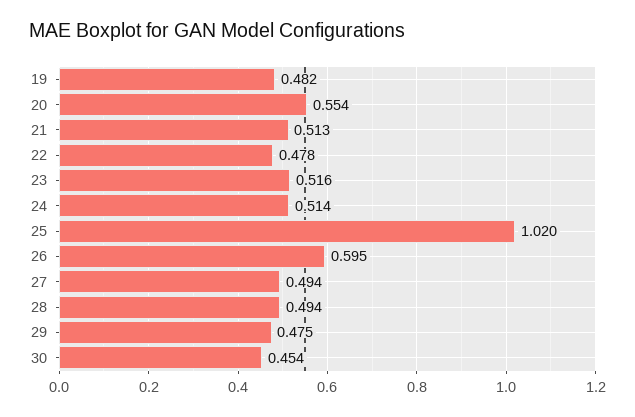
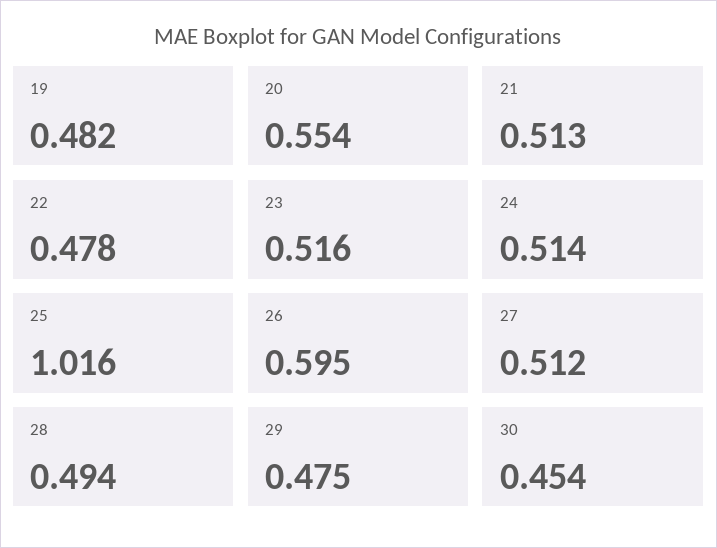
  {
    "19": 0.482,
    "20": 0.554,
    "21": 0.513,
    "22": 0.478,
    "23": 0.516,
    "24": 0.514,
-   "25": 1.02,
+   "25": 1.016,
    "26": 0.595,
-   "27": 0.494,
+   "27": 0.512,
    "28": 0.494,
    "29": 0.475,
    "30": 0.454
  }

